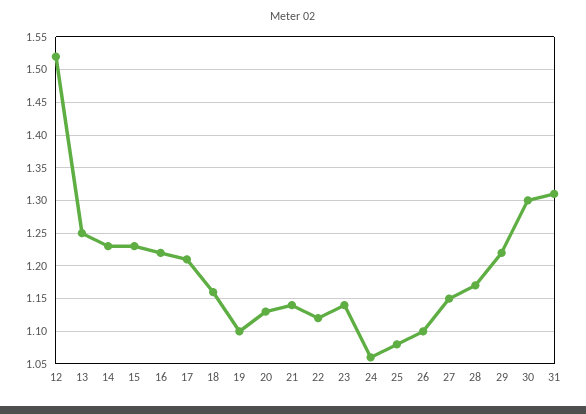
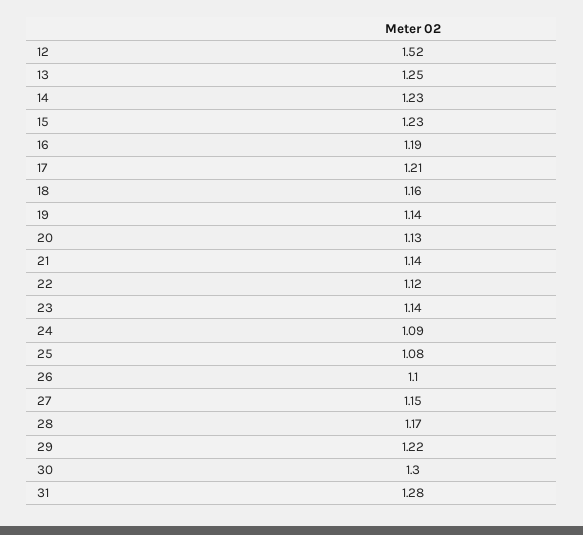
  {
    "12": 1.52,
    "13": 1.25,
    "14": 1.23,
    "15": 1.23,
-   "16": 1.22,
+   "16": 1.19,
    "17": 1.21,
    "18": 1.16,
-   "19": 1.1,
+   "19": 1.14,
    "20": 1.13,
    "21": 1.14,
    "22": 1.12,
    "23": 1.14,
-   "24": 1.06,
+   "24": 1.09,
    "25": 1.08,
    "26": 1.1,
    "27": 1.15,
    "28": 1.17,
    "29": 1.22,
    "30": 1.3,
-   "31": 1.31
+   "31": 1.28
  }

